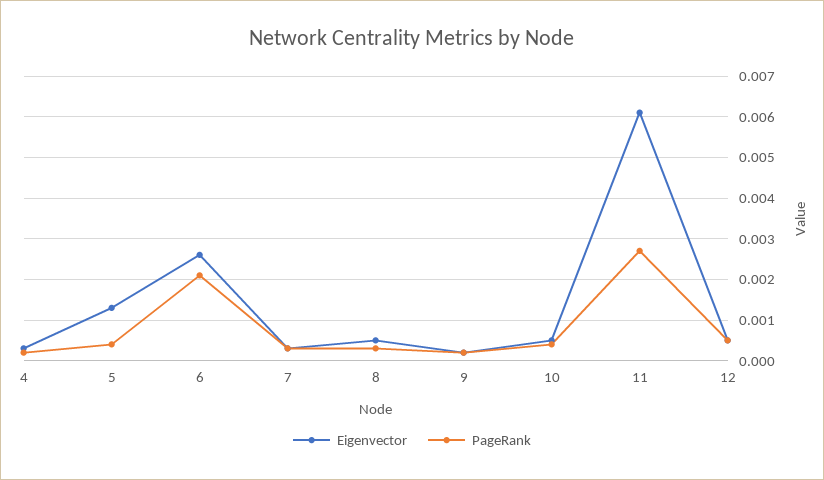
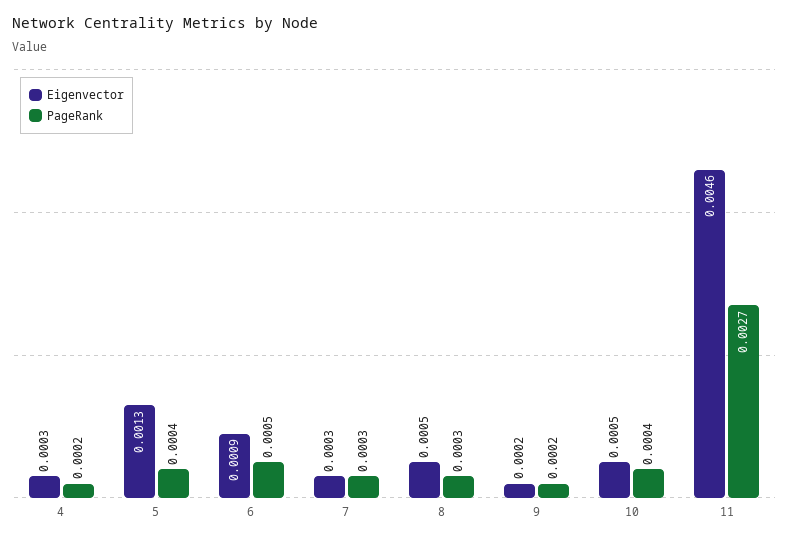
  {
    "Eigenvector": {
      "4": 0.0003,
      "5": 0.0013,
-     "6": 0.0025,
+     "6": 0.0009,
      "7": 0.0003,
      "8": 0.0005,
      "9": 0.0002,
      "10": 0.0005,
-     "11": 0.006,
+     "11": 0.0046
-     "12": 0.0005
    },
    "PageRank": {
      "4": 0.0002,
      "5": 0.0004,
-     "6": 0.002,
+     "6": 0.0005,
      "7": 0.0003,
      "8": 0.0003,
      "9": 0.0002,
      "10": 0.0004,
-     "11": 0.0027,
+     "11": 0.0027
-     "12": 0.0005
    }
  }

